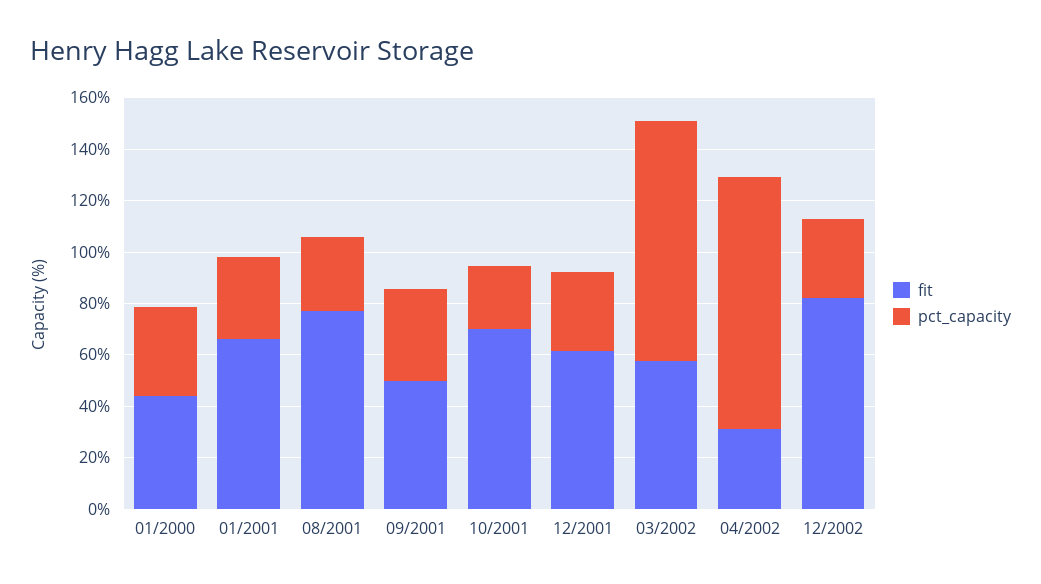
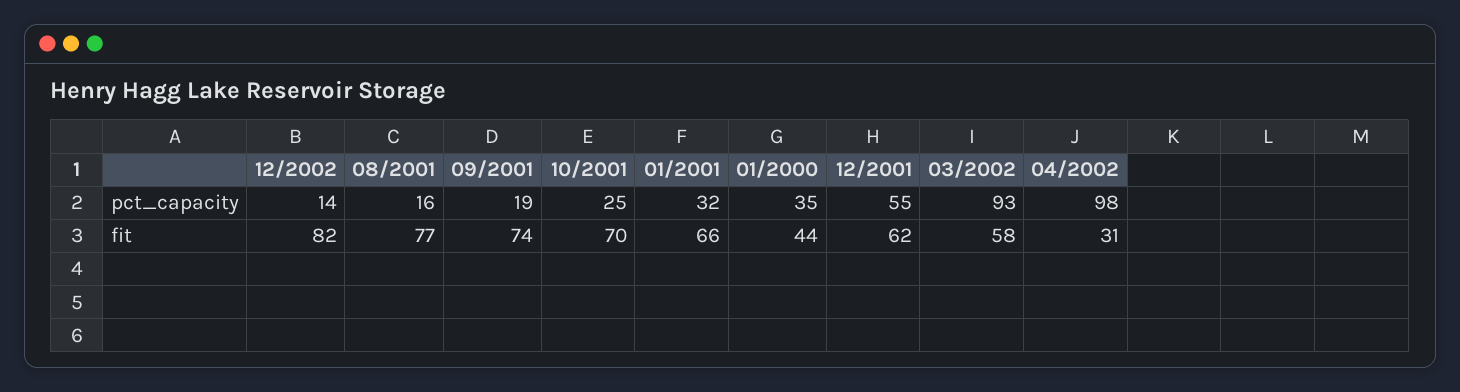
  {
    "fit": {
      "01/2000": 44,
      "01/2001": 66,
      "08/2001": 77,
-     "09/2001": 50,
+     "09/2001": 74,
      "10/2001": 70,
      "12/2001": 62,
      "03/2002": 58,
      "04/2002": 31,
      "12/2002": 82
    },
    "pct_capacity": {
      "01/2000": 35,
      "01/2001": 32,
-     "08/2001": 30,
+     "08/2001": 16,
-     "09/2001": 35,
+     "09/2001": 19,
      "10/2001": 25,
-     "12/2001": 30,
+     "12/2001": 55,
      "03/2002": 93,
      "04/2002": 98,
-     "12/2002": 30
+     "12/2002": 14
    }
  }

